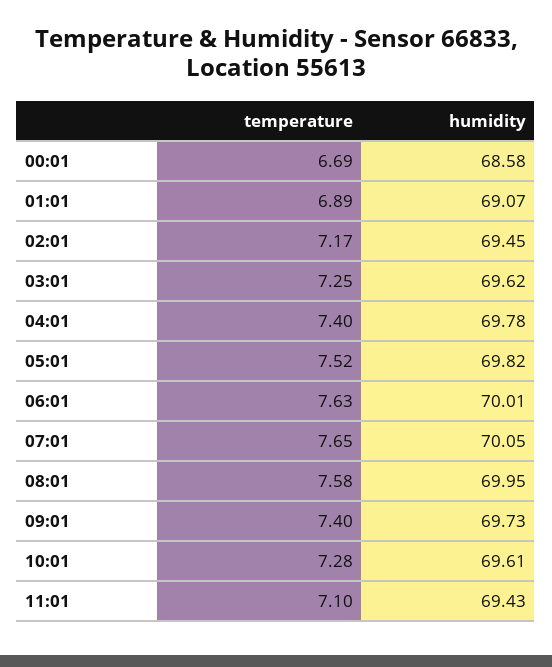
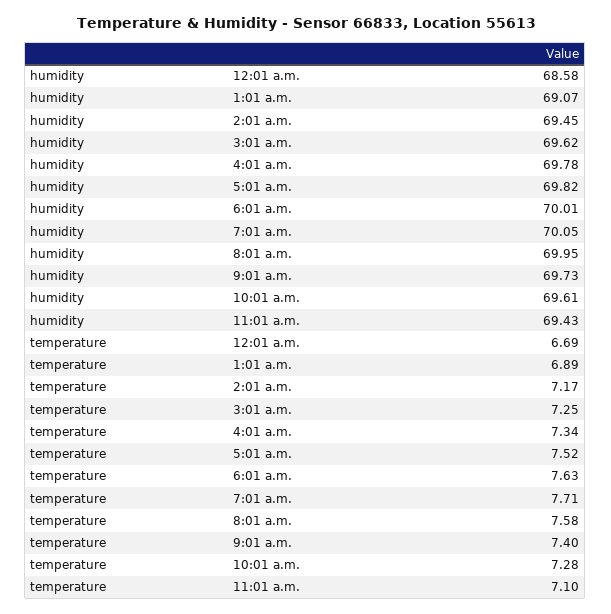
  {
    "temperature": {
      "00:01": 6.69,
      "01:01": 6.89,
      "02:01": 7.17,
      "03:01": 7.25,
-     "04:01": 7.4,
+     "04:01": 7.34,
      "05:01": 7.52,
      "06:01": 7.63,
-     "07:01": 7.65,
+     "07:01": 7.71,
      "08:01": 7.58,
      "09:01": 7.4,
      "10:01": 7.28,
      "11:01": 7.1
    },
    "humidity": {
      "00:01": 68.58,
      "01:01": 69.07,
      "02:01": 69.45,
      "03:01": 69.62,
      "04:01": 69.78,
      "05:01": 69.82,
      "06:01": 70.01,
      "07:01": 70.05,
      "08:01": 69.95,
      "09:01": 69.73,
      "10:01": 69.61,
      "11:01": 69.43
    }
  }

